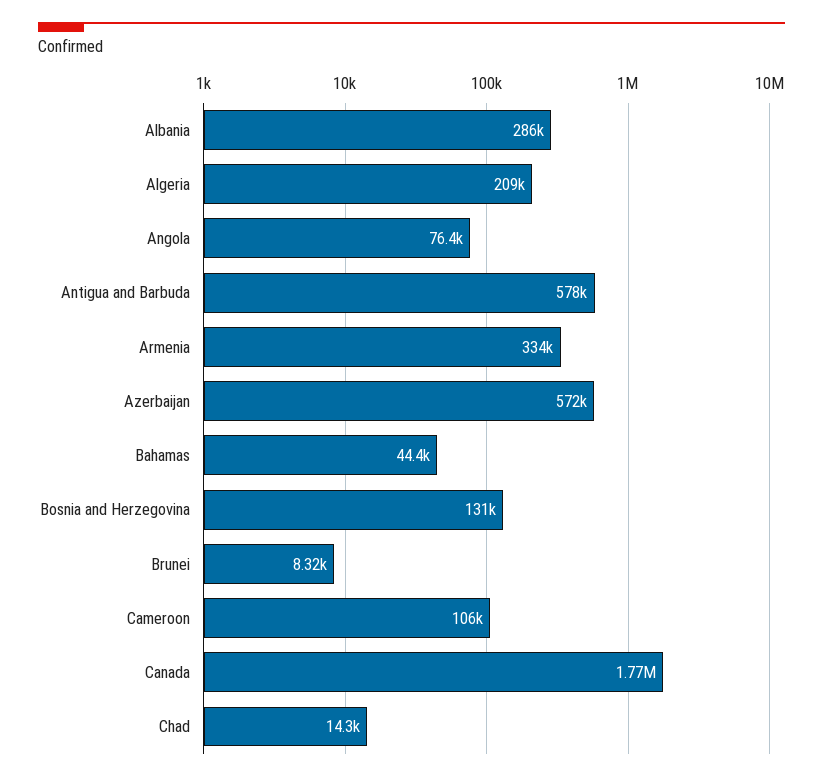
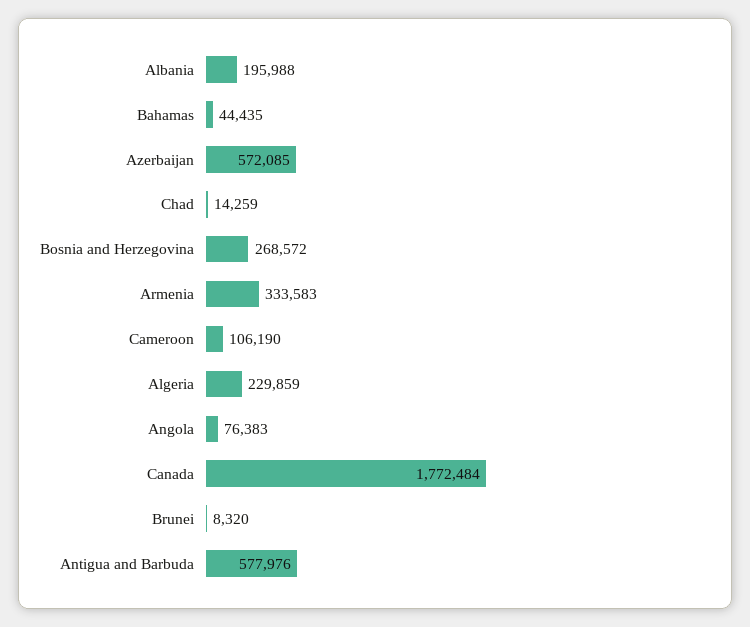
  {
-   "Albania": 286000,
+   "Albania": 195988,
-   "Algeria": 209000,
+   "Algeria": 229859,
    "Angola": 76383,
    "Antigua and Barbuda": 577976,
    "Armenia": 333583,
    "Azerbaijan": 572085,
    "Bahamas": 44435,
-   "Bosnia and Herzegovina": 131000,
+   "Bosnia and Herzegovina": 268572,
    "Brunei": 8320,
    "Cameroon": 106190,
    "Canada": 1772484,
    "Chad": 14259
  }

